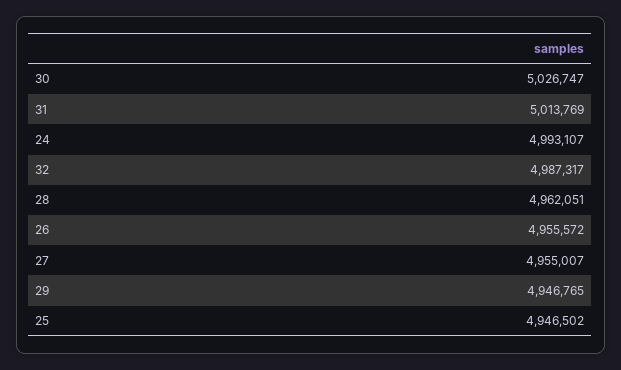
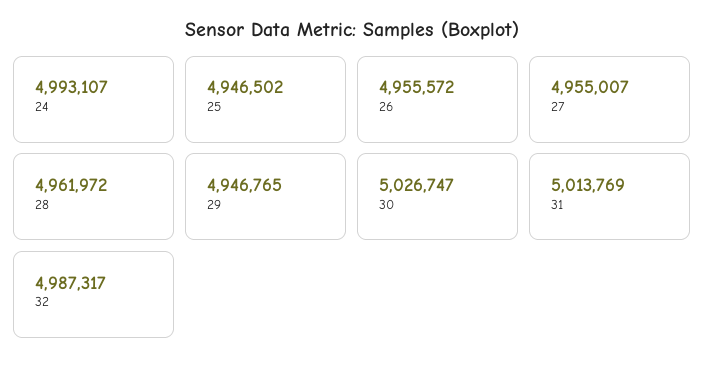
  {
    "30": 5026747,
    "31": 5013769,
    "24": 4993107,
    "32": 4987317,
-   "28": 4962051,
+   "28": 4961972,
    "26": 4955572,
    "27": 4955007,
    "29": 4946765,
    "25": 4946502
  }

